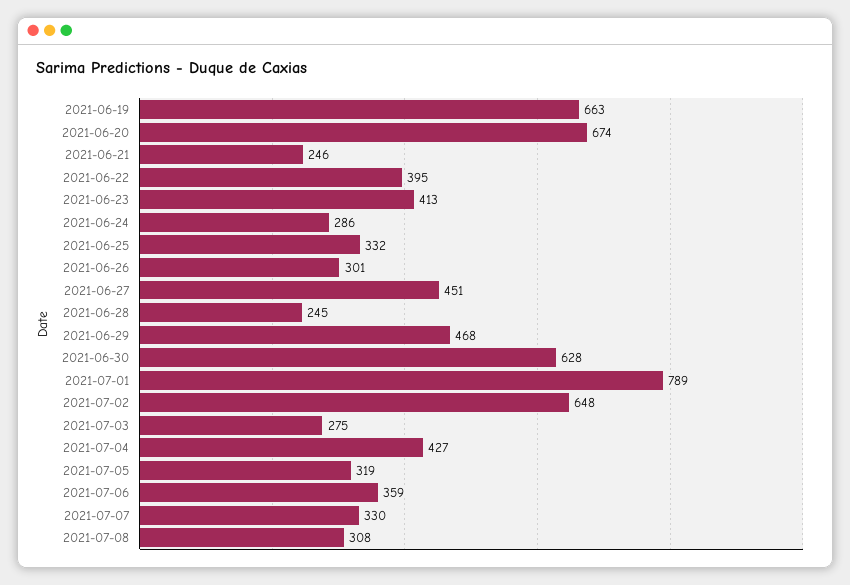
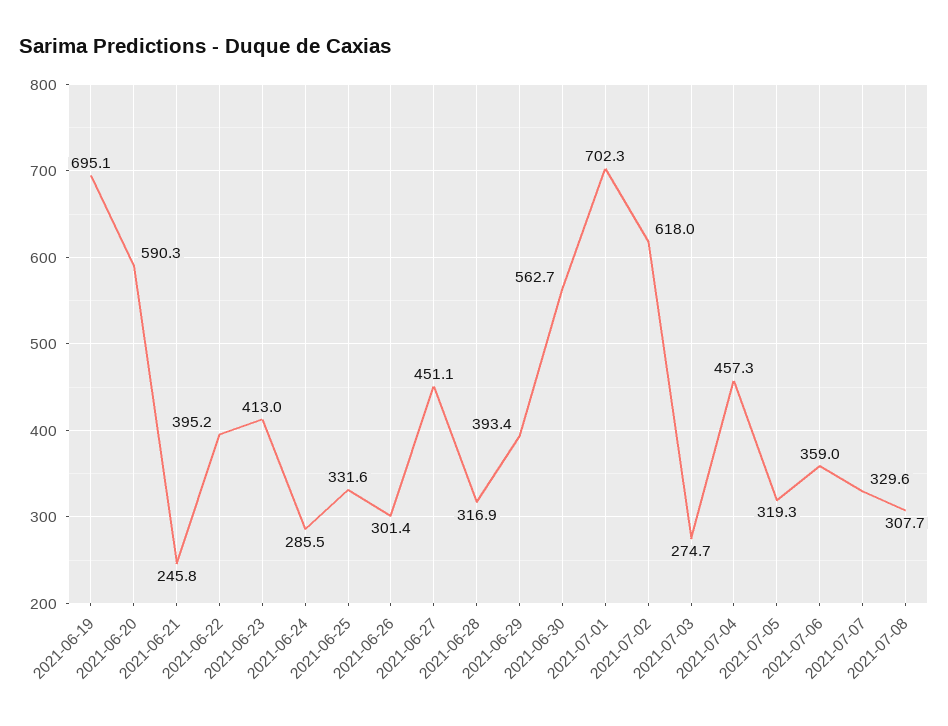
  {
-   "2021-06-19": 663,
+   "2021-06-19": 695.1,
-   "2021-06-20": 674,
+   "2021-06-20": 590.3,
    "2021-06-21": 245.8,
    "2021-06-22": 395.2,
    "2021-06-23": 413,
    "2021-06-24": 285.5,
    "2021-06-25": 331.6,
    "2021-06-26": 301.4,
    "2021-06-27": 451.1,
-   "2021-06-28": 245,
+   "2021-06-28": 316.9,
-   "2021-06-29": 468,
+   "2021-06-29": 393.4,
-   "2021-06-30": 628,
+   "2021-06-30": 562.7,
-   "2021-07-01": 789,
+   "2021-07-01": 702.3,
-   "2021-07-02": 648,
+   "2021-07-02": 618,
    "2021-07-03": 274.7,
-   "2021-07-04": 427,
+   "2021-07-04": 457.3,
    "2021-07-05": 319.3,
    "2021-07-06": 359,
    "2021-07-07": 329.6,
    "2021-07-08": 307.7
  }

